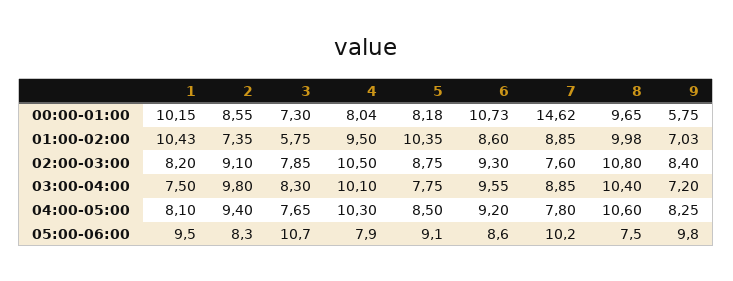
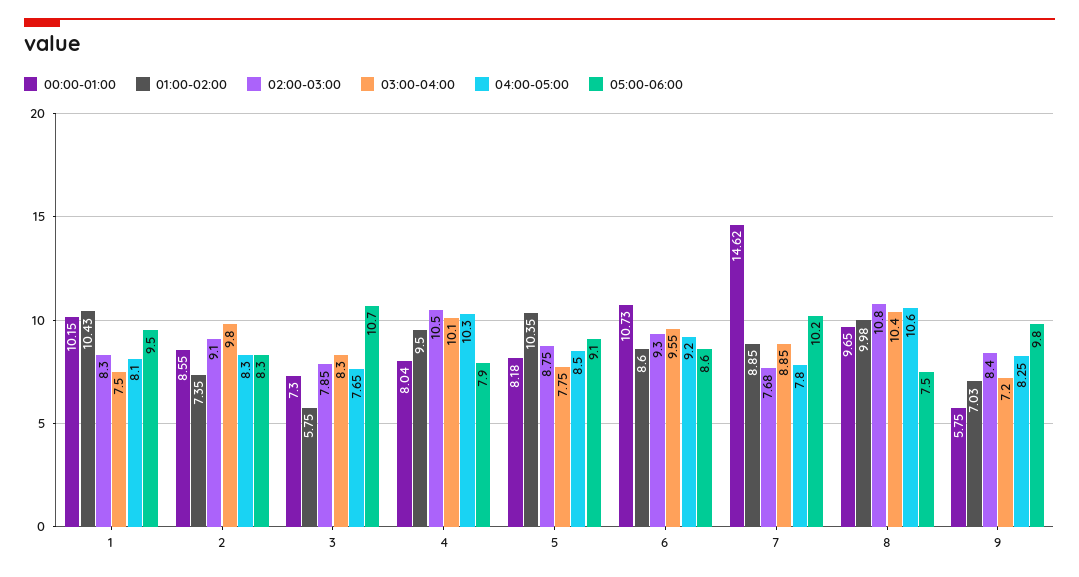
  {
    "00:00-01:00": {
      "1": 10.15,
      "2": 8.55,
      "3": 7.3,
      "4": 8.04,
      "5": 8.18,
      "6": 10.73,
      "7": 14.62,
      "8": 9.65,
      "9": 5.75
    },
    "01:00-02:00": {
      "1": 10.43,
      "2": 7.35,
      "3": 5.75,
      "4": 9.5,
      "5": 10.35,
      "6": 8.6,
      "7": 8.85,
      "8": 9.98,
      "9": 7.03
    },
    "02:00-03:00": {
-     "1": 8.2,
+     "1": 8.3,
      "2": 9.1,
      "3": 7.85,
      "4": 10.5,
      "5": 8.75,
      "6": 9.3,
-     "7": 7.6,
+     "7": 7.68,
      "8": 10.8,
      "9": 8.4
    },
    "03:00-04:00": {
      "1": 7.5,
      "2": 9.8,
      "3": 8.3,
      "4": 10.1,
      "5": 7.75,
      "6": 9.55,
      "7": 8.85,
      "8": 10.4,
      "9": 7.2
    },
    "04:00-05:00": {
      "1": 8.1,
-     "2": 9.4,
+     "2": 8.3,
      "3": 7.65,
      "4": 10.3,
      "5": 8.5,
      "6": 9.2,
      "7": 7.8,
      "8": 10.6,
      "9": 8.25
    },
    "05:00-06:00": {
      "1": 9.5,
      "2": 8.3,
      "3": 10.7,
      "4": 7.9,
      "5": 9.1,
      "6": 8.6,
      "7": 10.2,
      "8": 7.5,
      "9": 9.8
    }
  }

